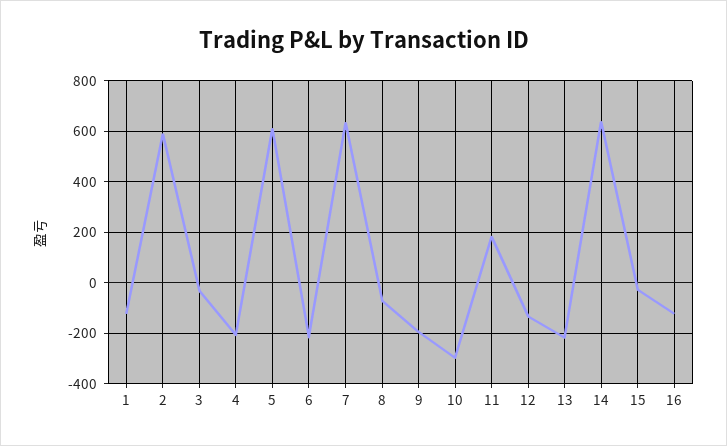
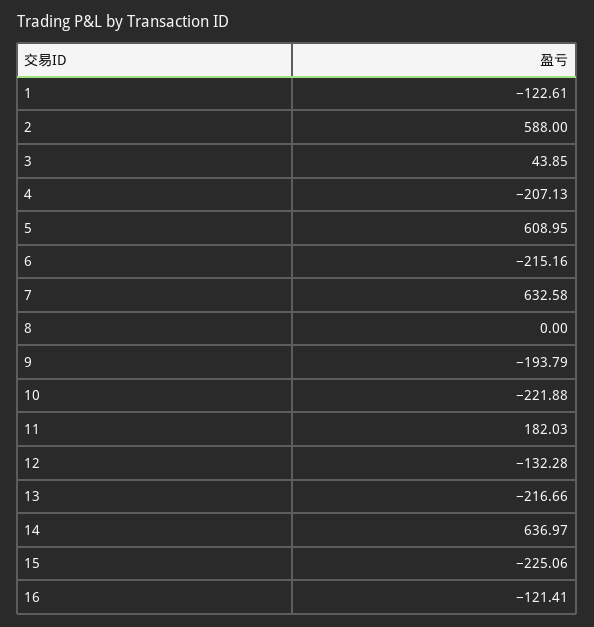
  {
    "1": -122.61,
    "2": 588,
-   "3": -25,
+   "3": 43.85,
    "4": -207.13,
    "5": 608.95,
    "6": -215.16,
    "7": 632.58,
-   "8": -75,
+   "8": 0,
    "9": -193.79,
-   "10": -300,
+   "10": -221.88,
    "11": 182.03,
    "12": -132.28,
    "13": -216.66,
    "14": 636.97,
-   "15": -25,
+   "15": -225.06,
    "16": -121.41
  }

